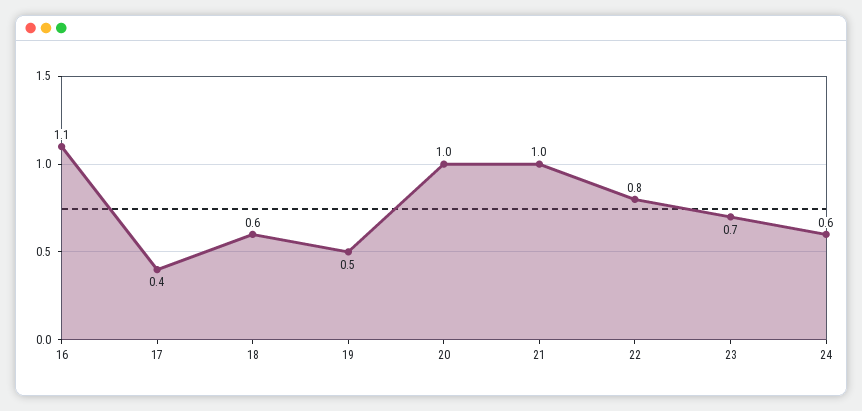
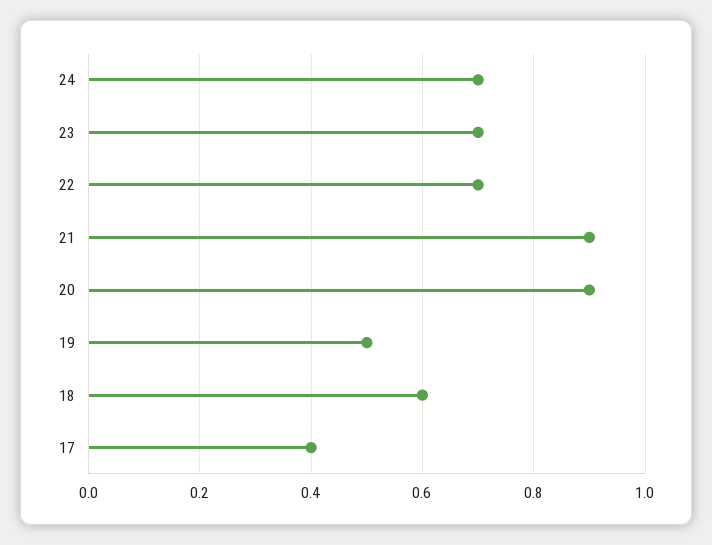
  {
-   "16": 1.1,
    "17": 0.4,
    "18": 0.6,
    "19": 0.5,
-   "20": 1,
+   "20": 0.9,
-   "21": 1,
+   "21": 0.9,
-   "22": 0.8,
+   "22": 0.7,
    "23": 0.7,
-   "24": 0.6
+   "24": 0.7
  }

